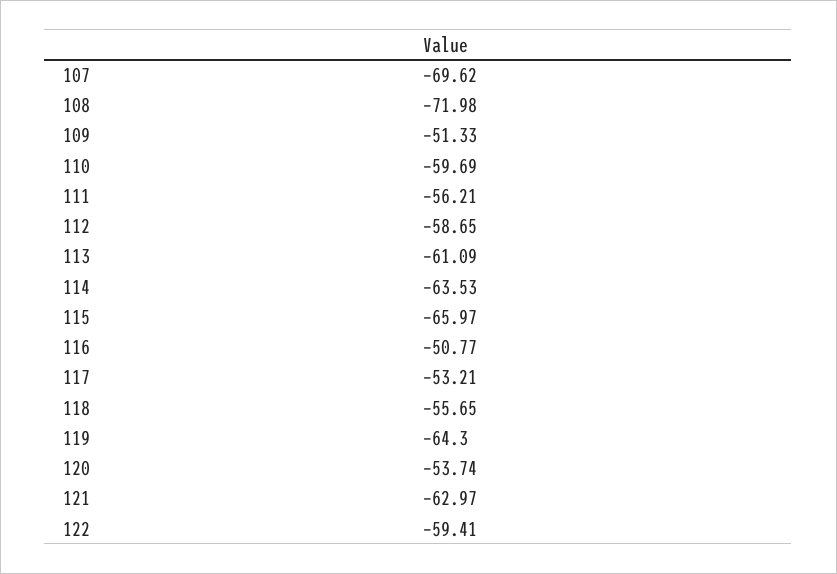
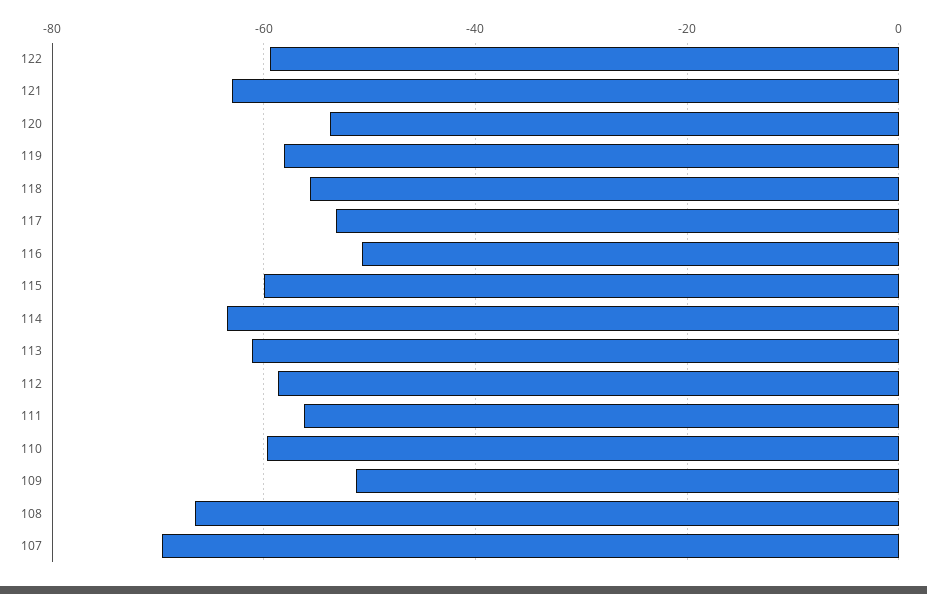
  {
    "107": -69.62,
-   "108": -71.98,
+   "108": -66,
    "109": -51.33,
    "110": -59.69,
    "111": -56.21,
    "112": -58.65,
    "113": -61.09,
    "114": -63.53,
-   "115": -65.97,
+   "115": -60,
    "116": -50.77,
    "117": -53.21,
    "118": -55.65,
-   "119": -64.3,
+   "119": -58,
    "120": -53.74,
    "121": -62.97,
    "122": -59.41
  }

